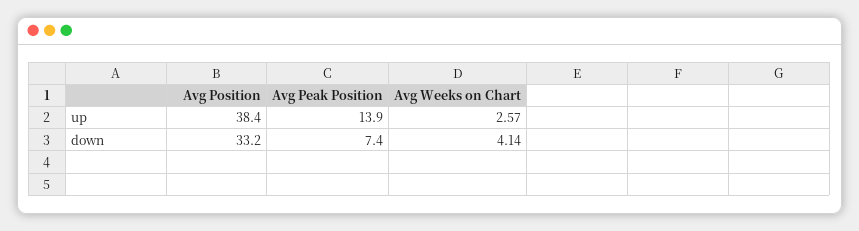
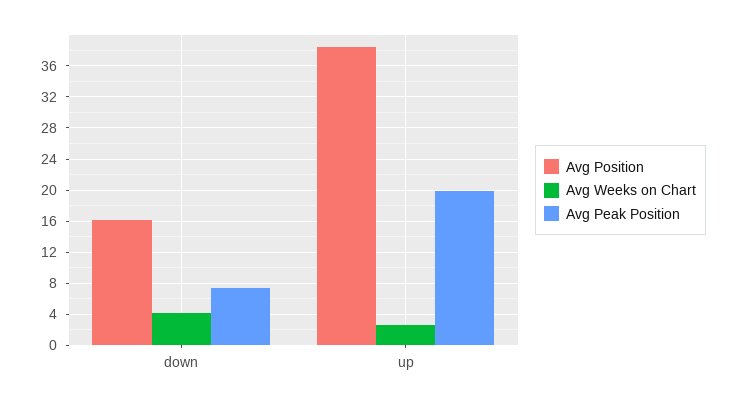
  {
    "Avg Position": {
      "up": 38.4,
-     "down": 33.2
+     "down": 16
    },
    "Avg Peak Position": {
-     "up": 13.9,
+     "up": 20,
      "down": 7.4
    },
    "Avg Weeks on Chart": {
      "up": 2.57,
      "down": 4.14
    }
  }

